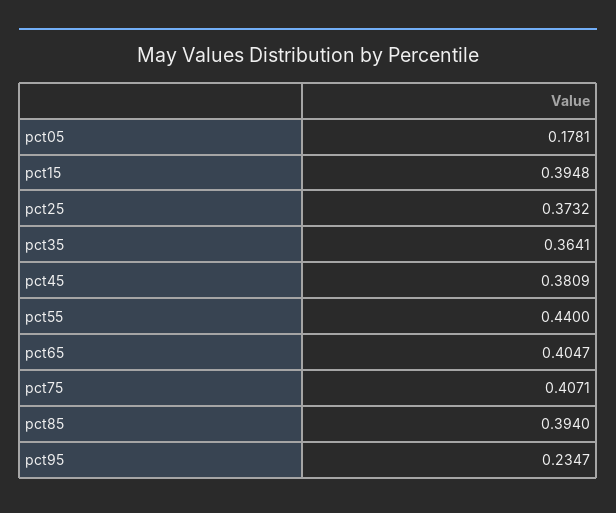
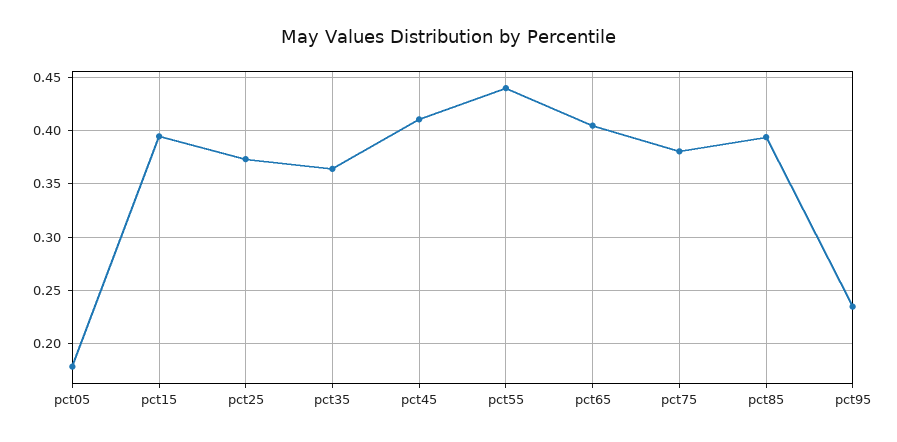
  {
    "pct05": 0.1781,
    "pct15": 0.3948,
    "pct25": 0.3732,
    "pct35": 0.3641,
-   "pct45": 0.3809,
+   "pct45": 0.41,
    "pct55": 0.44,
    "pct65": 0.4047,
-   "pct75": 0.4071,
+   "pct75": 0.38,
    "pct85": 0.394,
    "pct95": 0.2347
  }

